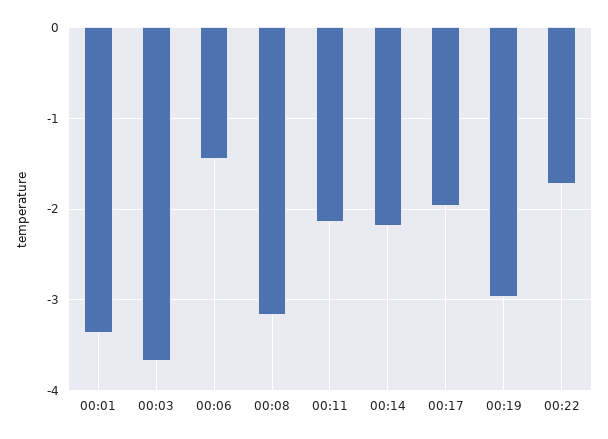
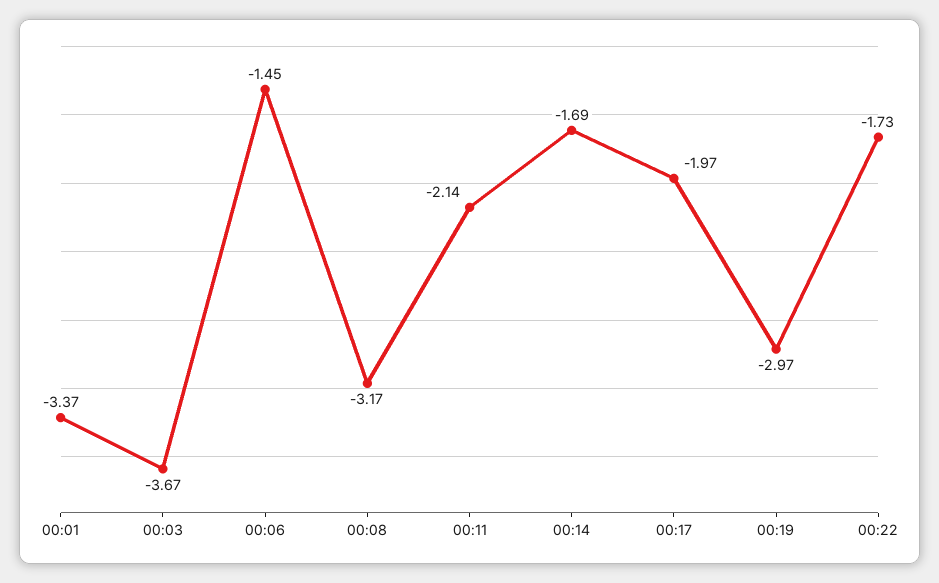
  {
    "00:01": -3.37,
    "00:03": -3.67,
    "00:06": -1.45,
    "00:08": -3.17,
    "00:11": -2.14,
-   "00:14": -2.2,
+   "00:14": -1.69,
    "00:17": -1.97,
    "00:19": -2.97,
    "00:22": -1.73
  }

